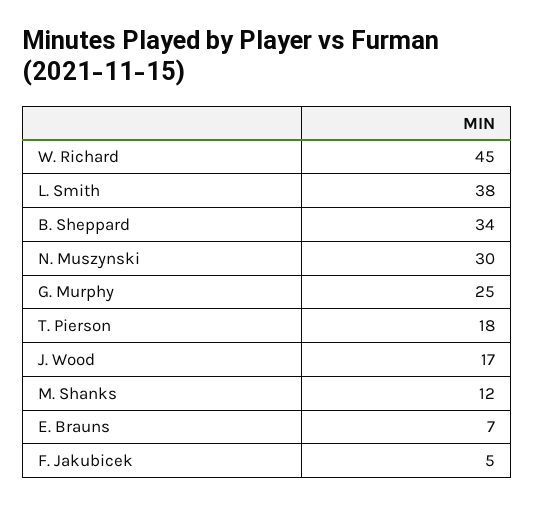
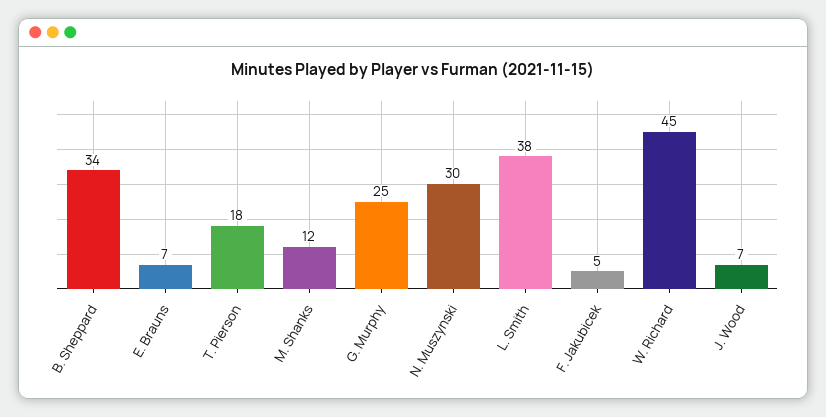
  {
    "W. Richard": 45,
    "L. Smith": 38,
    "B. Sheppard": 34,
    "N. Muszynski": 30,
    "G. Murphy": 25,
    "T. Pierson": 18,
-   "J. Wood": 17,
+   "J. Wood": 7,
    "M. Shanks": 12,
    "E. Brauns": 7,
    "F. Jakubicek": 5
  }

